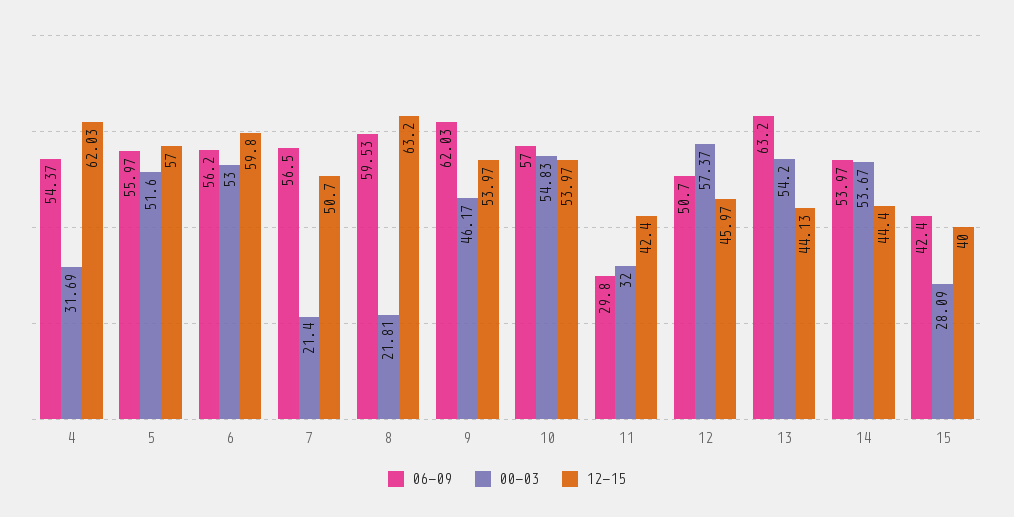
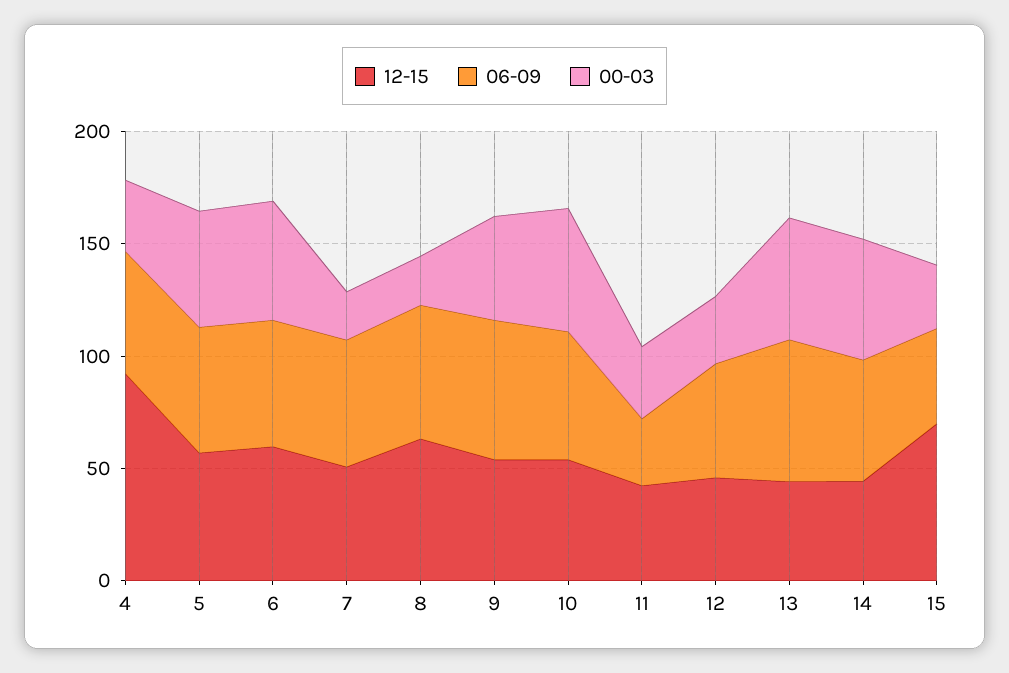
  {
    "06-09": {
      "4": 54.37,
      "5": 55.97,
      "6": 56.2,
      "7": 56.5,
      "8": 59.53,
      "9": 62.03,
      "10": 57,
      "11": 29.8,
      "12": 50.7,
      "13": 63.2,
      "14": 53.97,
      "15": 42.4
    },
    "00-03": {
      "4": 31.69,
      "5": 51.6,
      "6": 53,
      "7": 21.4,
      "8": 21.81,
      "9": 46.17,
      "10": 54.83,
      "11": 32,
-     "12": 57.37,
+     "12": 30,
      "13": 54.2,
      "14": 53.67,
      "15": 28.09
    },
    "12-15": {
-     "4": 62.03,
+     "4": 90,
      "5": 57,
      "6": 59.8,
      "7": 50.7,
      "8": 63.2,
      "9": 53.97,
      "10": 53.97,
      "11": 42.4,
      "12": 45.97,
      "13": 44.13,
      "14": 44.4,
-     "15": 40
+     "15": 70
    }
  }

